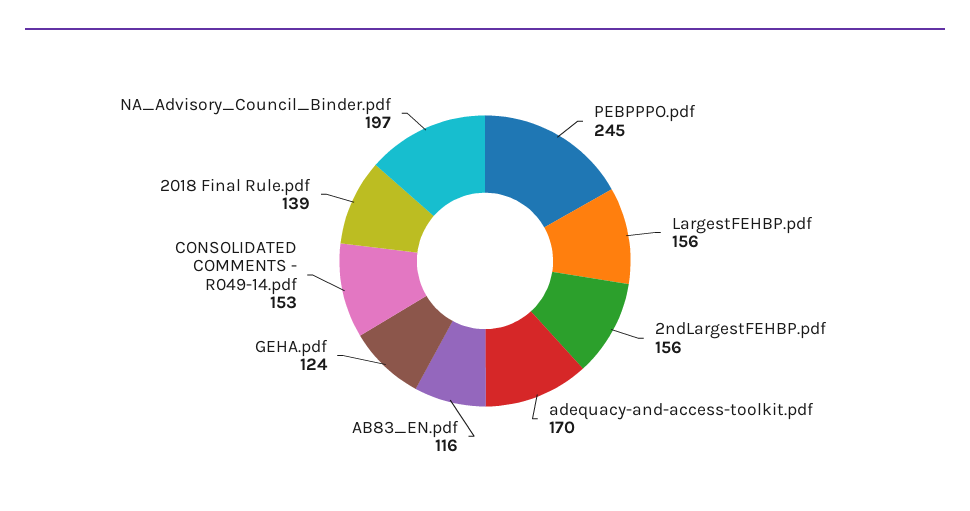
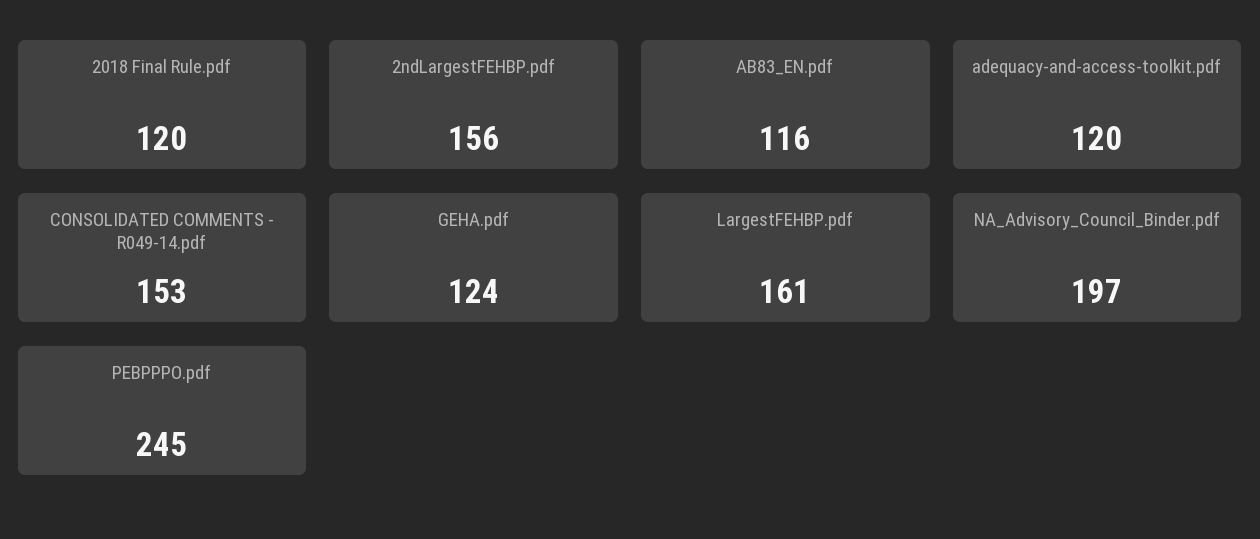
  {
    "PEBPPPO.pdf": 245,
-   "LargestFEHBP.pdf": 156,
+   "LargestFEHBP.pdf": 161,
    "2ndLargestFEHBP.pdf": 156,
-   "adequacy-and-access-toolkit.pdf": 170,
+   "adequacy-and-access-toolkit.pdf": 120,
    "AB83_EN.pdf": 116,
    "GEHA.pdf": 124,
    "CONSOLIDATED COMMENTS - R049-14.pdf": 153,
-   "2018 Final Rule.pdf": 139,
+   "2018 Final Rule.pdf": 120,
    "NA_Advisory_Council_Binder.pdf": 197
  }

